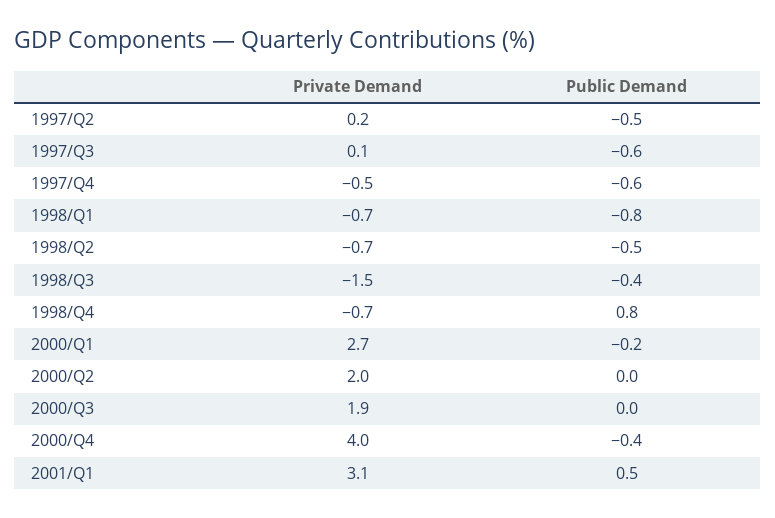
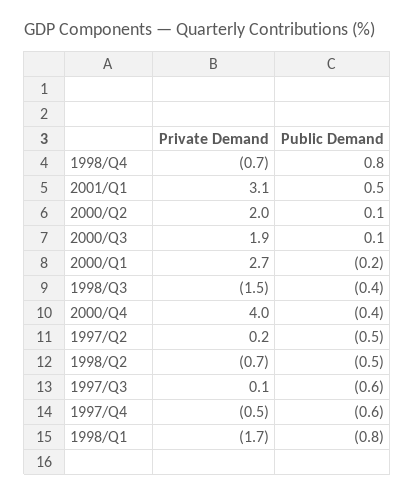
  {
    "Private Demand": {
      "1997/Q2": 0.2,
      "1997/Q3": 0.1,
      "1997/Q4": -0.5,
-     "1998/Q1": -0.7,
+     "1998/Q1": -1.7,
      "1998/Q2": -0.7,
      "1998/Q3": -1.5,
      "1998/Q4": -0.7,
      "2000/Q1": 2.7,
      "2000/Q2": 2,
      "2000/Q3": 1.9,
      "2000/Q4": 4,
      "2001/Q1": 3.1
    },
    "Public Demand": {
      "1997/Q2": -0.5,
      "1997/Q3": -0.6,
      "1997/Q4": -0.6,
      "1998/Q1": -0.8,
      "1998/Q2": -0.5,
      "1998/Q3": -0.4,
      "1998/Q4": 0.8,
      "2000/Q1": -0.2,
-     "2000/Q2": 0,
+     "2000/Q2": 0.1,
-     "2000/Q3": 0,
+     "2000/Q3": 0.1,
      "2000/Q4": -0.4,
      "2001/Q1": 0.5
    }
  }

